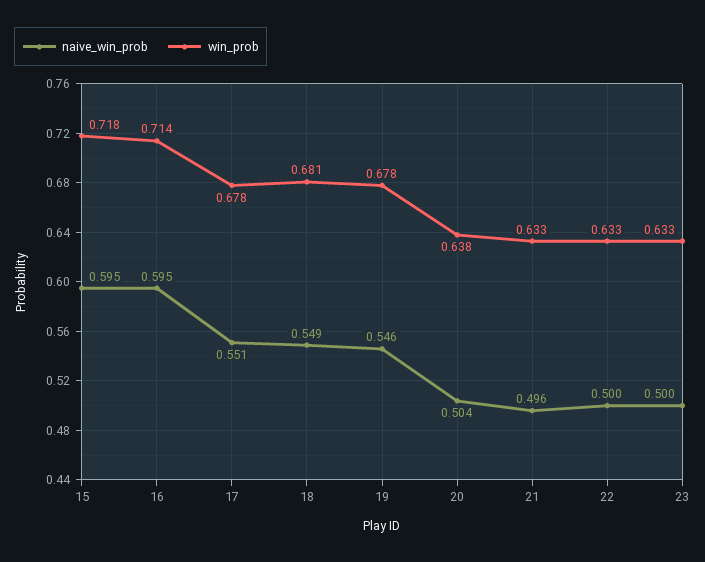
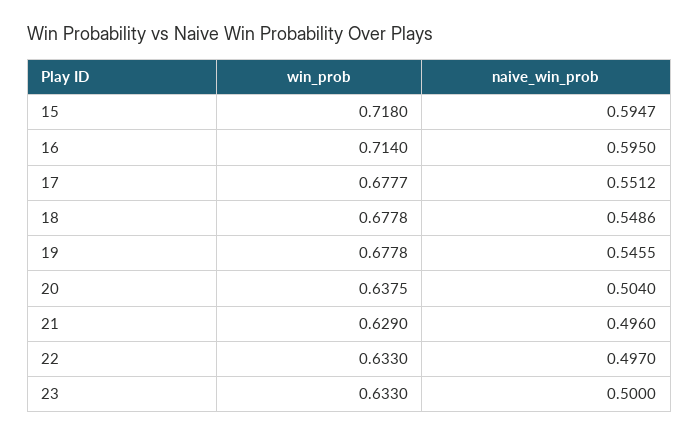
  {
    "naive_win_prob": {
      "15": 0.5947,
      "16": 0.595,
      "17": 0.5512,
      "18": 0.5486,
      "19": 0.5455,
      "20": 0.504,
      "21": 0.496,
-     "22": 0.5,
+     "22": 0.497,
      "23": 0.5
    },
    "win_prob": {
      "15": 0.718,
      "16": 0.714,
      "17": 0.6777,
-     "18": 0.681,
+     "18": 0.6778,
      "19": 0.6778,
      "20": 0.6375,
-     "21": 0.633,
+     "21": 0.629,
      "22": 0.633,
      "23": 0.633
    }
  }

